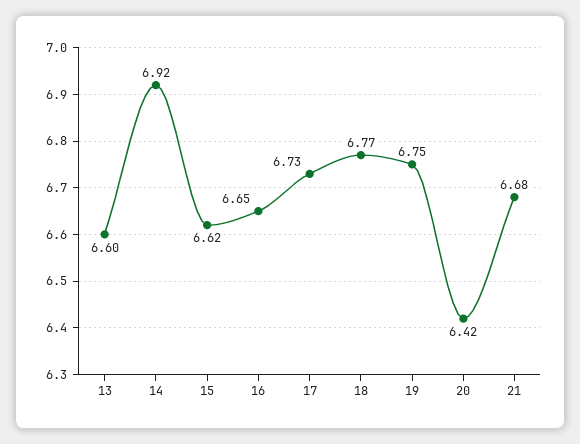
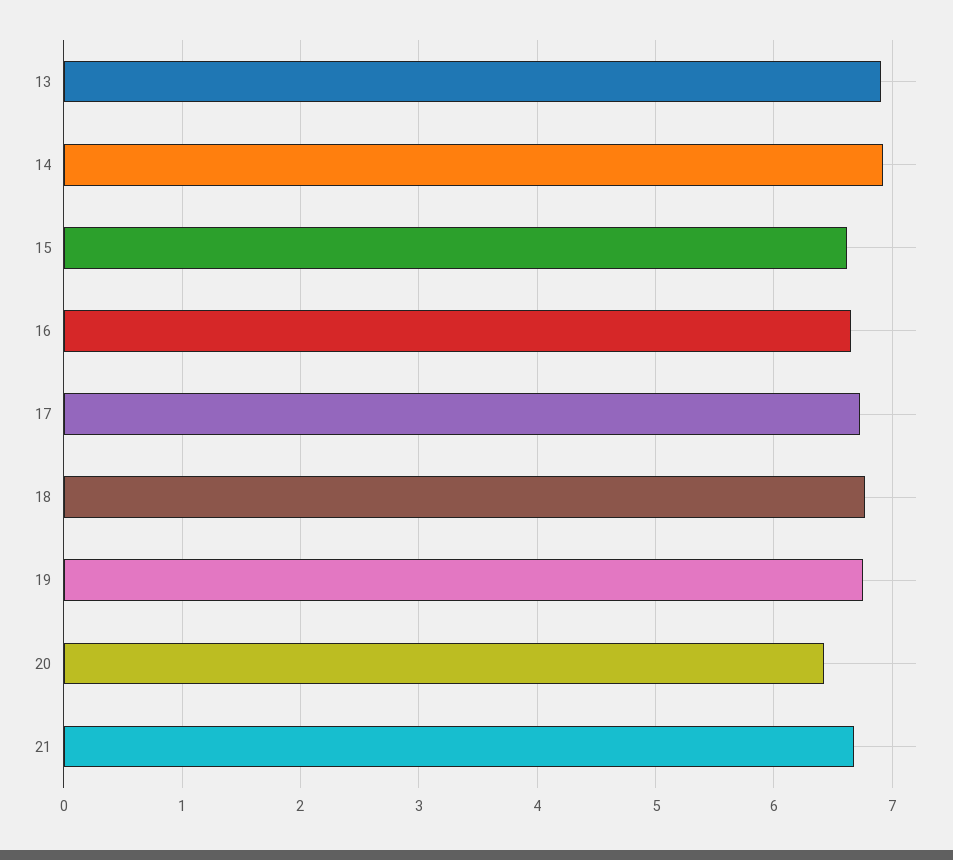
  {
-   "13": 6.6,
+   "13": 6.9,
    "14": 6.92,
    "15": 6.62,
    "16": 6.65,
    "17": 6.73,
    "18": 6.77,
    "19": 6.75,
    "20": 6.42,
    "21": 6.68
  }

